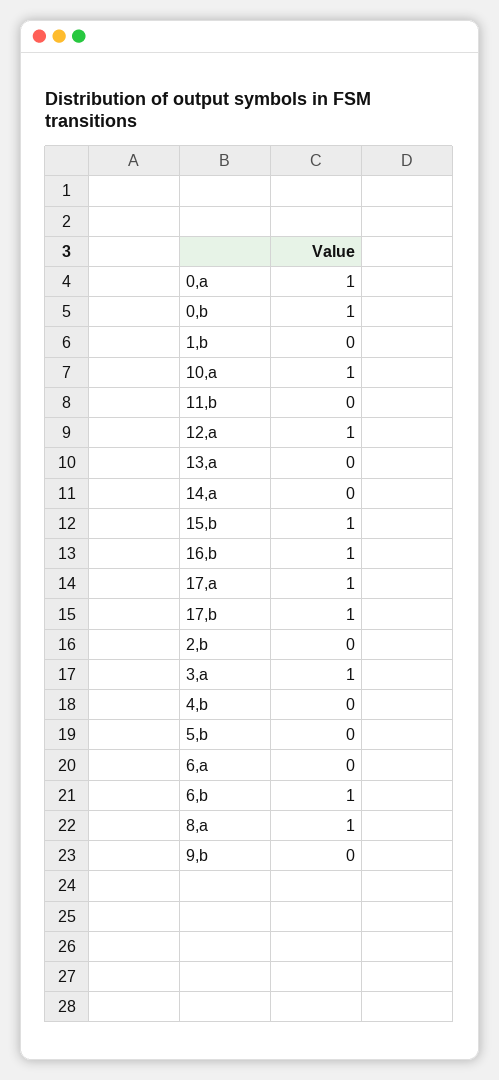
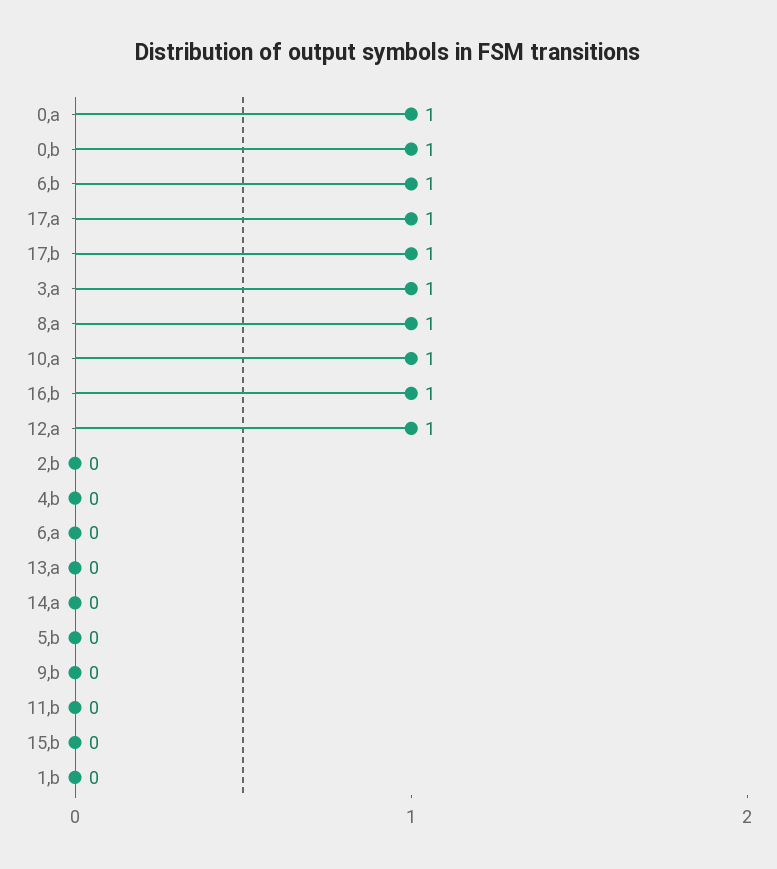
  {
    "0,a": 1,
    "0,b": 1,
    "1,b": 0,
    "10,a": 1,
    "11,b": 0,
    "12,a": 1,
    "13,a": 0,
    "14,a": 0,
-   "15,b": 1,
+   "15,b": 0,
    "16,b": 1,
    "17,a": 1,
    "17,b": 1,
    "2,b": 0,
    "3,a": 1,
    "4,b": 0,
    "5,b": 0,
    "6,a": 0,
    "6,b": 1,
    "8,a": 1,
    "9,b": 0
  }

